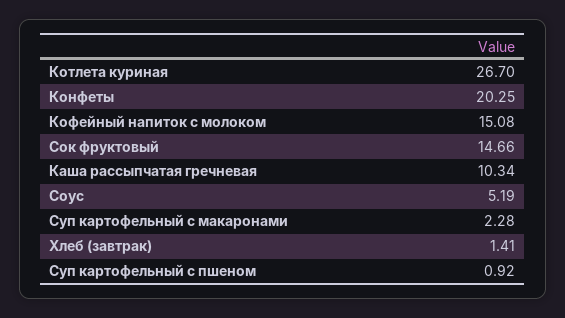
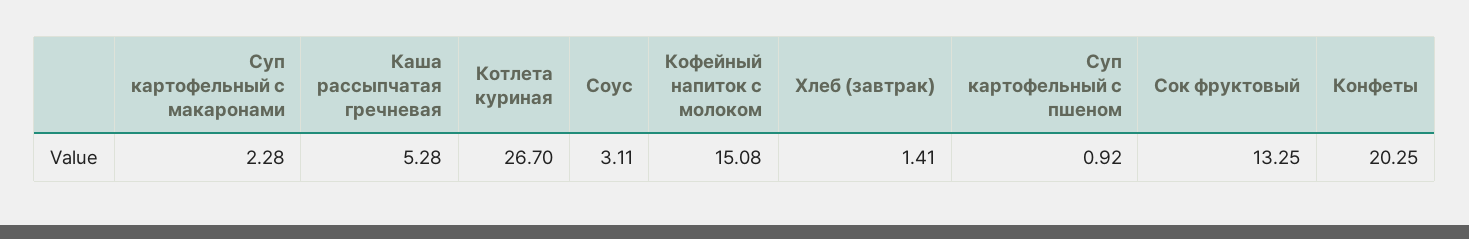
  {
    "Котлета куриная": 26.7,
    "Конфеты": 20.25,
    "Кофейный напиток с молоком": 15.08,
-   "Сок фруктовый": 14.66,
+   "Сок фруктовый": 13.25,
-   "Каша рассыпчатая гречневая": 10.34,
+   "Каша рассыпчатая гречневая": 5.28,
-   "Соус": 5.19,
+   "Соус": 3.11,
    "Суп картофельный с макаронами": 2.28,
    "Хлеб (завтрак)": 1.41,
    "Суп картофельный с пшеном": 0.92
  }

